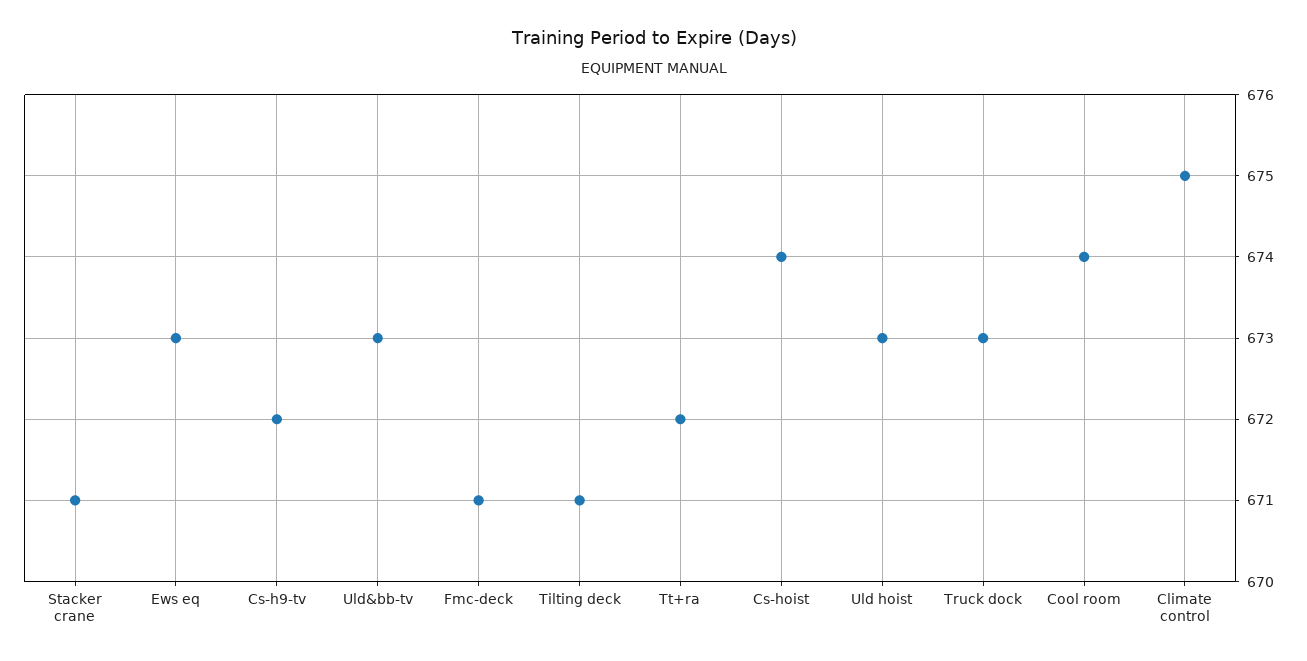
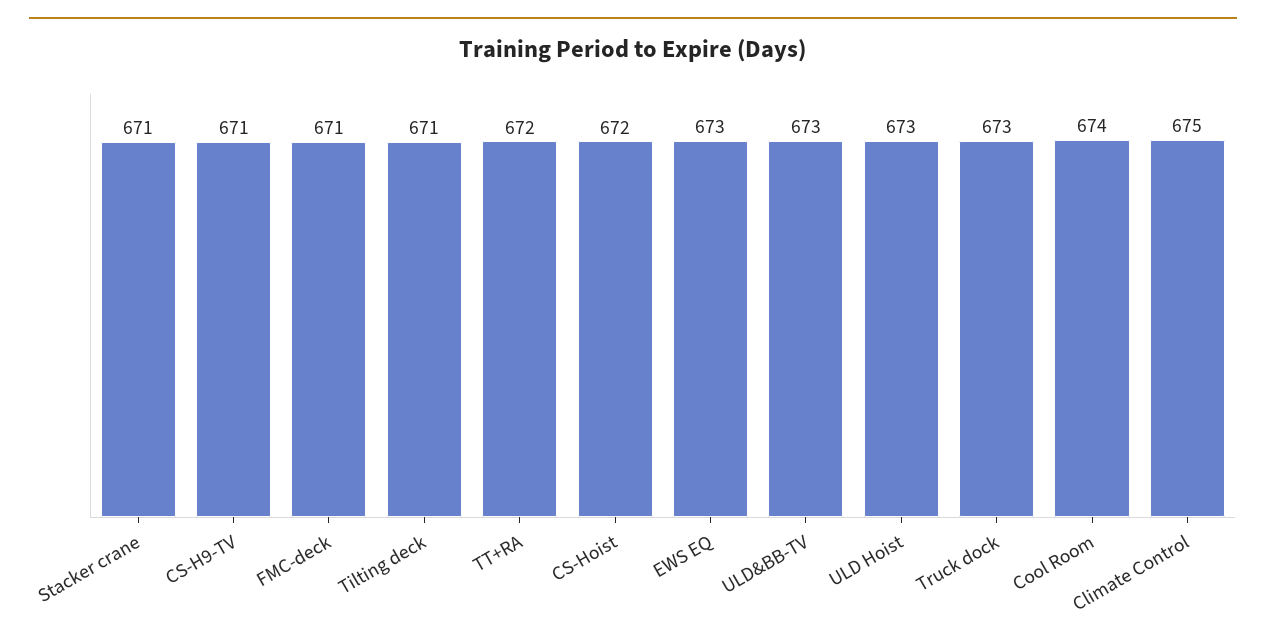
  {
    "Stacker crane": 671,
    "Ews eq": 673,
-   "Cs-h9-tv": 672,
+   "Cs-h9-tv": 671,
    "Uld&bb-tv": 673,
    "Fmc-deck": 671,
    "Tilting deck": 671,
    "Tt+ra": 672,
-   "Cs-hoist": 674,
+   "Cs-hoist": 672,
    "Uld hoist": 673,
    "Truck dock": 673,
    "Cool room": 674,
    "Climate control": 675
  }

